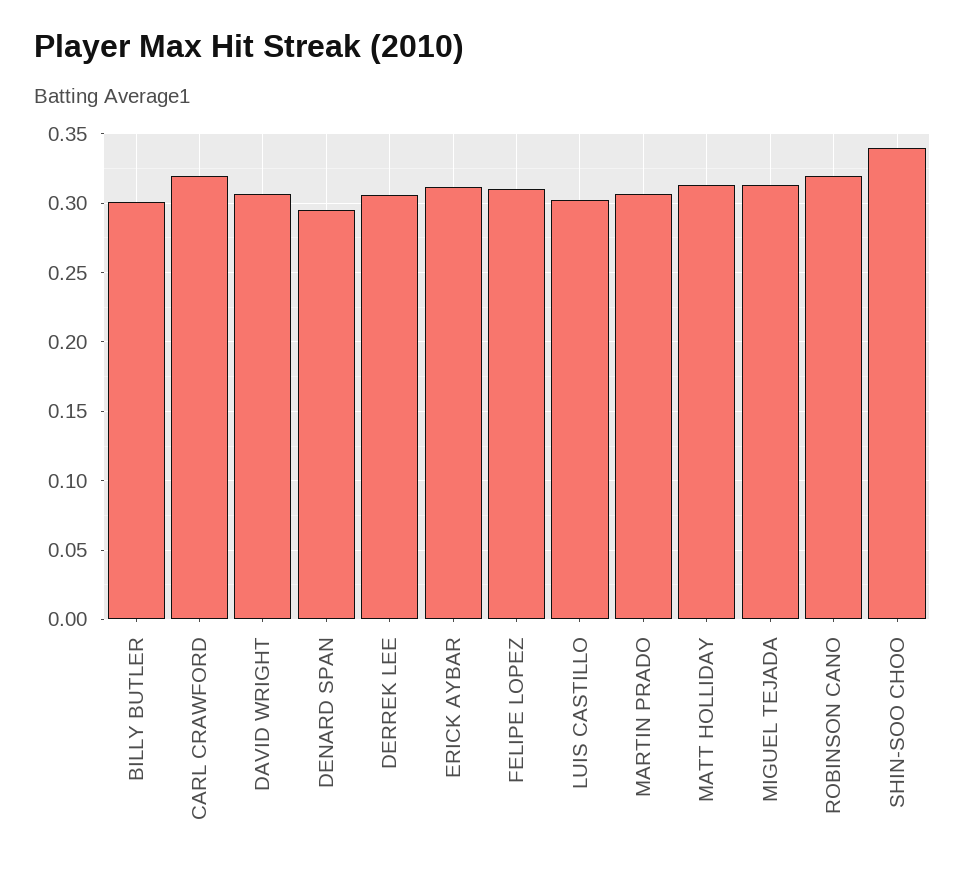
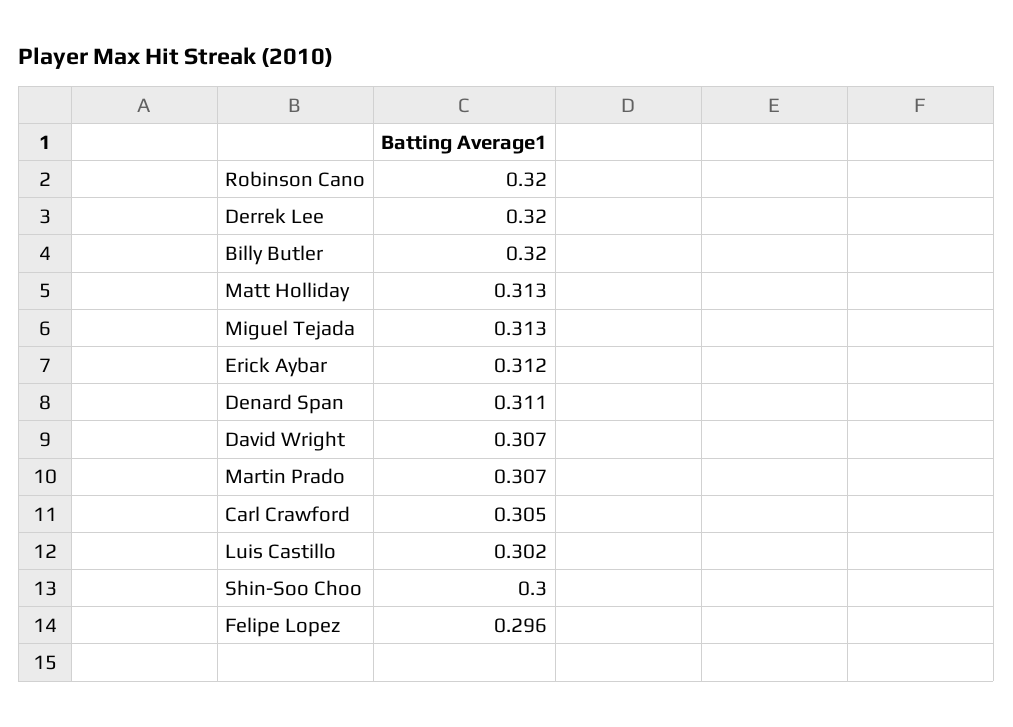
  {
-   "BILLY BUTLER": 0.3,
+   "BILLY BUTLER": 0.32,
-   "CARL CRAWFORD": 0.32,
+   "CARL CRAWFORD": 0.305,
    "DAVID WRIGHT": 0.307,
-   "DENARD SPAN": 0.295,
+   "DENARD SPAN": 0.311,
-   "DERREK LEE": 0.305,
+   "DERREK LEE": 0.32,
    "ERICK AYBAR": 0.312,
-   "FELIPE LOPEZ": 0.31,
+   "FELIPE LOPEZ": 0.296,
    "LUIS CASTILLO": 0.302,
    "MARTIN PRADO": 0.307,
    "MATT HOLLIDAY": 0.313,
    "MIGUEL TEJADA": 0.313,
    "ROBINSON CANO": 0.32,
-   "SHIN-SOO CHOO": 0.34
+   "SHIN-SOO CHOO": 0.3
  }

